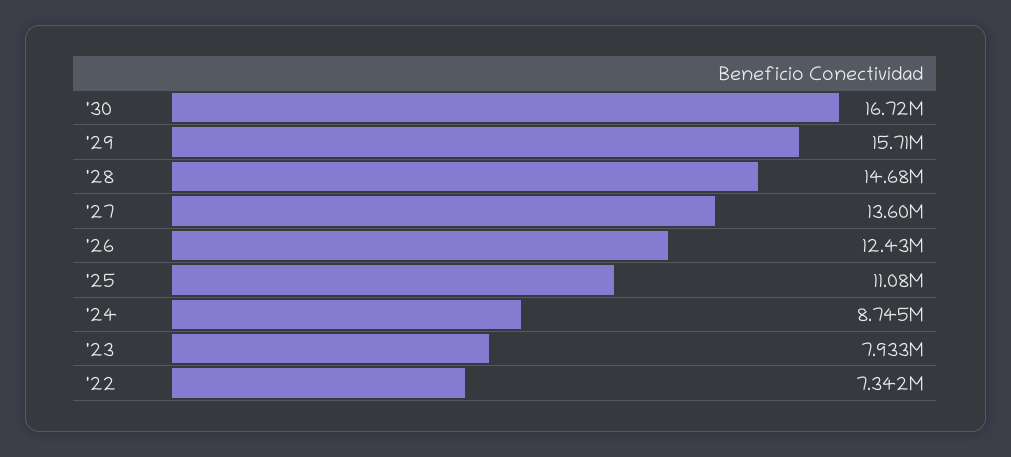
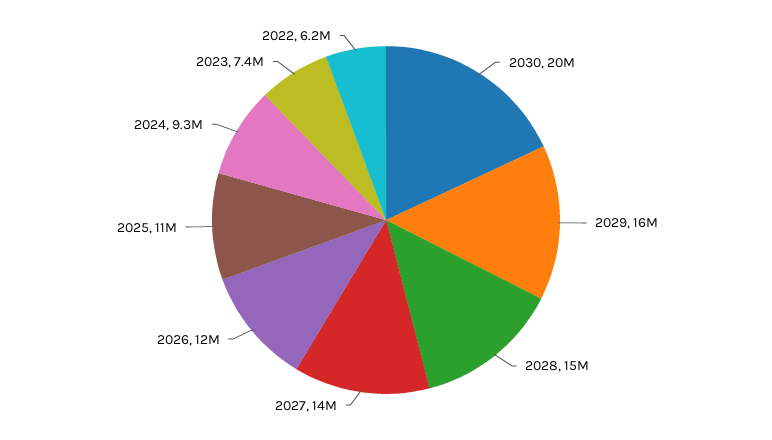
  {
-   "'30": 16720000,
+   "'30": 20000000,
    "'29": 15710000,
    "'28": 14680000,
    "'27": 13600000,
    "'26": 12430000,
    "'25": 11080000,
-   "'24": 8745000,
+   "'24": 9300000,
-   "'23": 7933000,
+   "'23": 7400000,
-   "'22": 7342000
+   "'22": 6200000
  }

